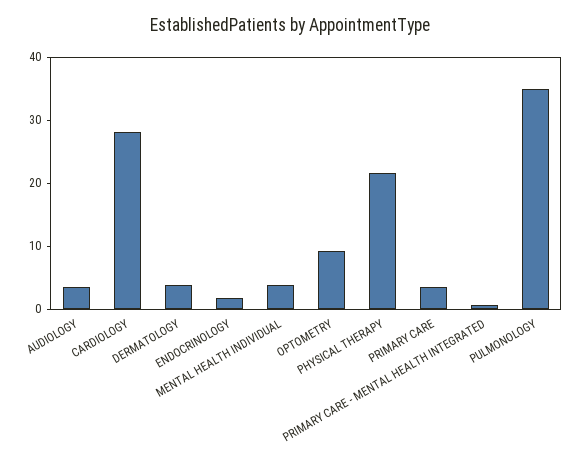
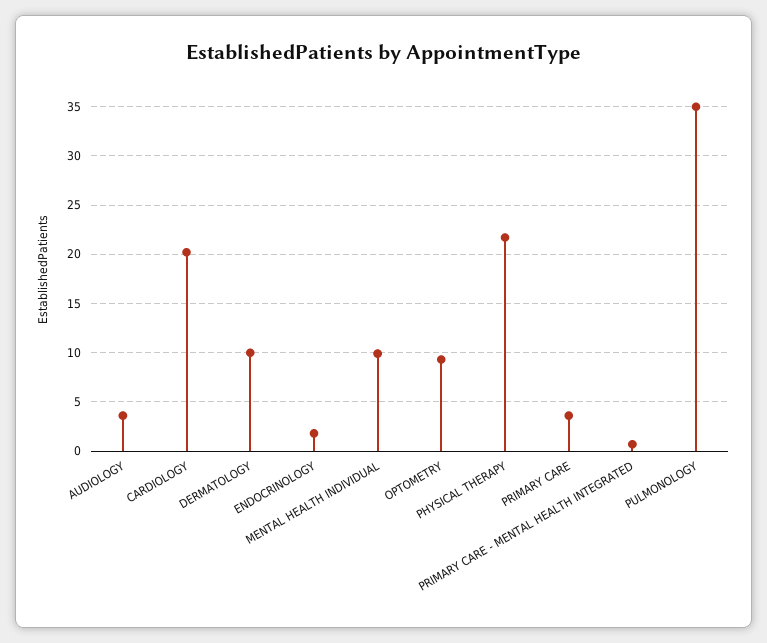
  {
    "AUDIOLOGY": 4,
-   "CARDIOLOGY": 28,
+   "CARDIOLOGY": 20,
-   "DERMATOLOGY": 4,
+   "DERMATOLOGY": 10,
    "ENDOCRINOLOGY": 2,
-   "MENTAL HEALTH INDIVIDUAL": 4,
+   "MENTAL HEALTH INDIVIDUAL": 10,
    "OPTOMETRY": 9,
    "PHYSICAL THERAPY": 22,
    "PRIMARY CARE": 4,
    "PRIMARY CARE - MENTAL HEALTH INTEGRATED": 1,
    "PULMONOLOGY": 35
  }

